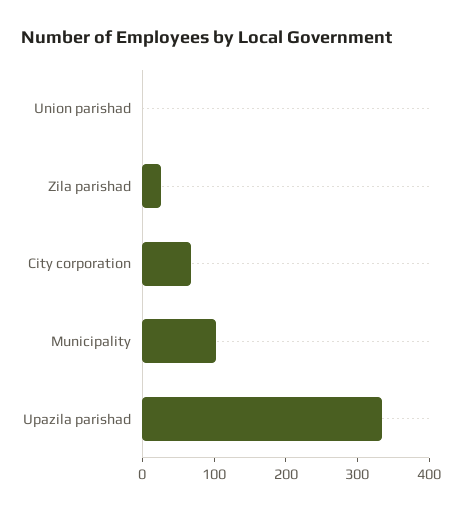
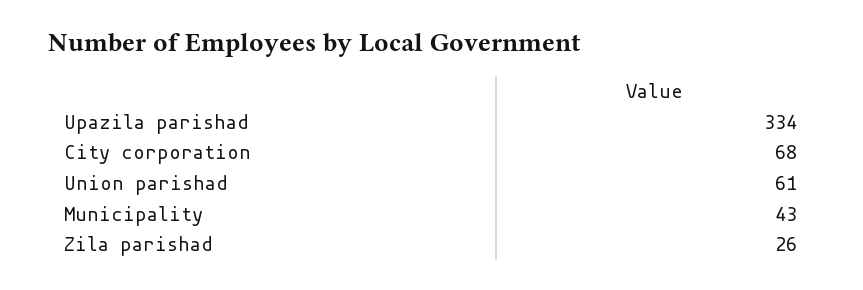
  {
-   "Union parishad": 0,
+   "Union parishad": 61,
    "Zila parishad": 26,
    "City corporation": 68,
-   "Municipality": 100,
+   "Municipality": 43,
    "Upazila parishad": 334
  }

